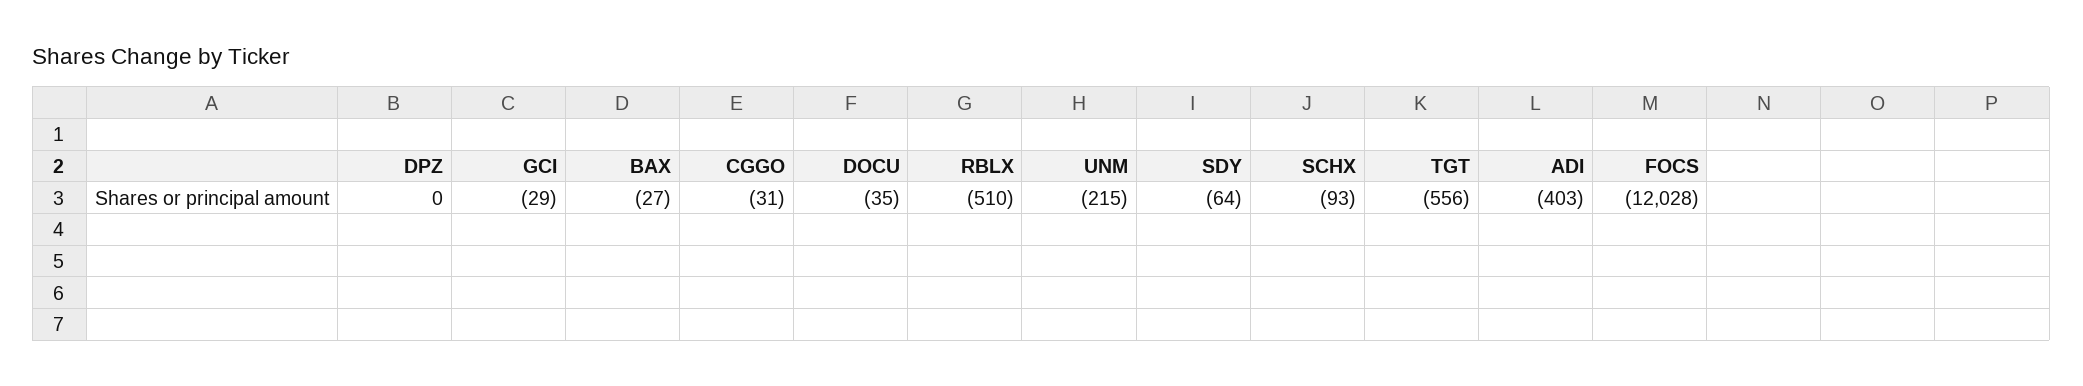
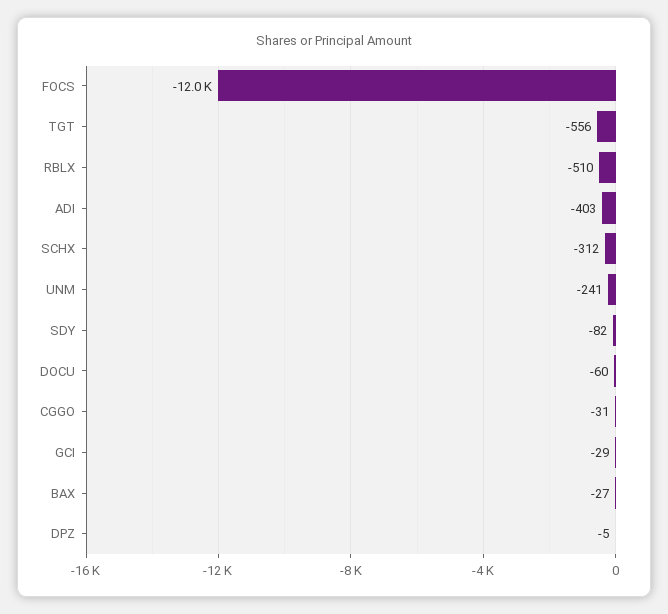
  {
-   "DPZ": 0,
+   "DPZ": -5,
    "GCI": -29,
    "BAX": -27,
    "CGGO": -31,
-   "DOCU": -35,
+   "DOCU": -60,
    "RBLX": -510,
-   "UNM": -215,
+   "UNM": -241,
-   "SDY": -64,
+   "SDY": -82,
-   "SCHX": -93,
+   "SCHX": -312,
    "TGT": -556,
    "ADI": -403,
    "FOCS": -12028
  }

